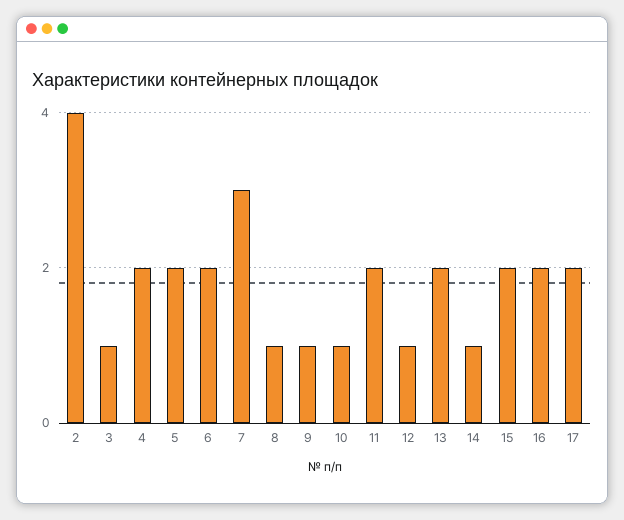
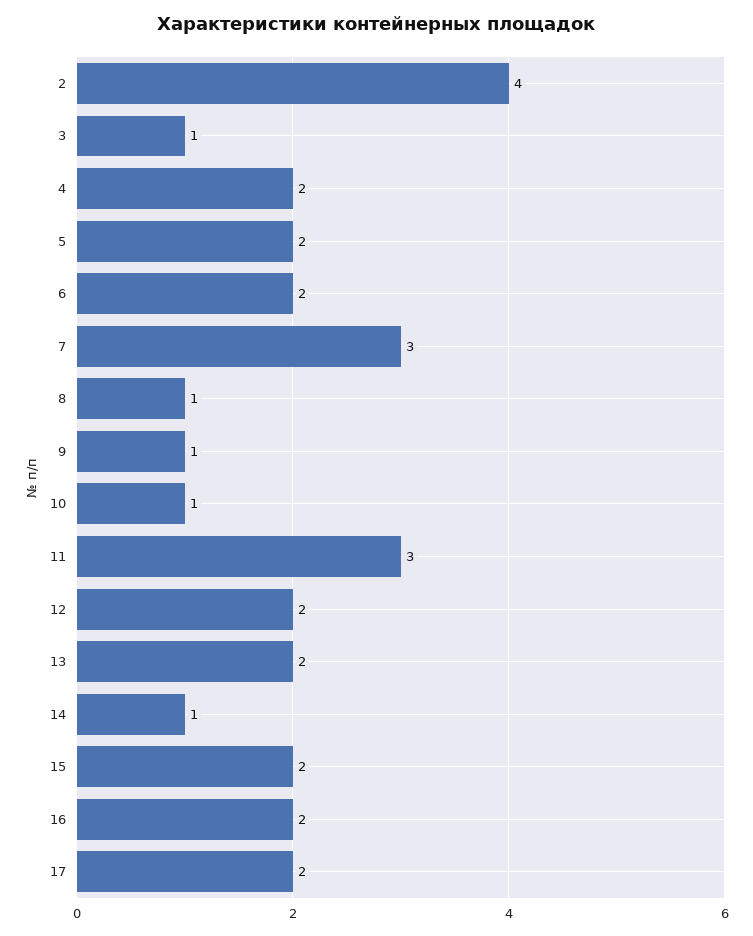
  {
    "2": 4,
    "3": 1,
    "4": 2,
    "5": 2,
    "6": 2,
    "7": 3,
    "8": 1,
    "9": 1,
    "10": 1,
-   "11": 2,
+   "11": 3,
-   "12": 1,
+   "12": 2,
    "13": 2,
    "14": 1,
    "15": 2,
    "16": 2,
    "17": 2
  }

